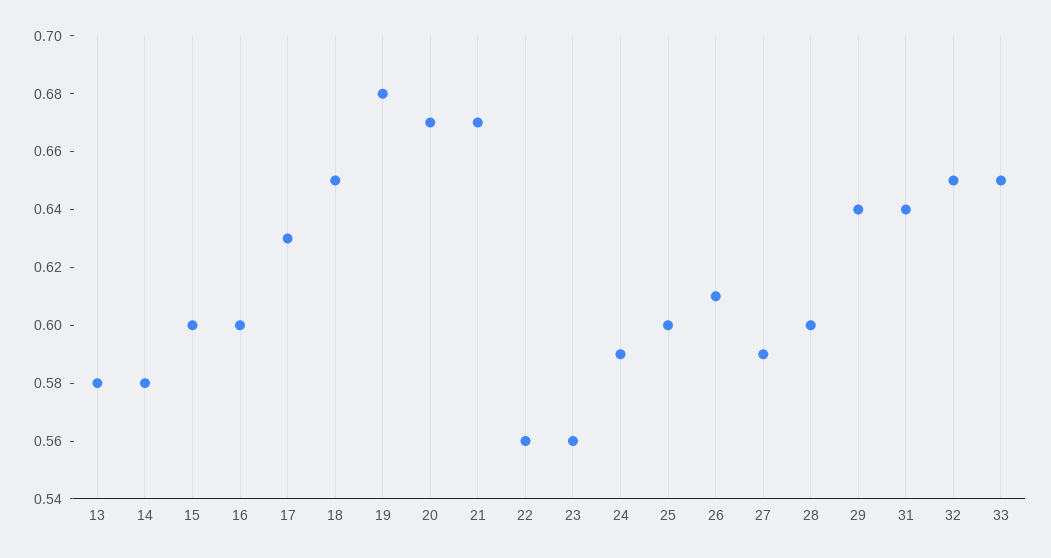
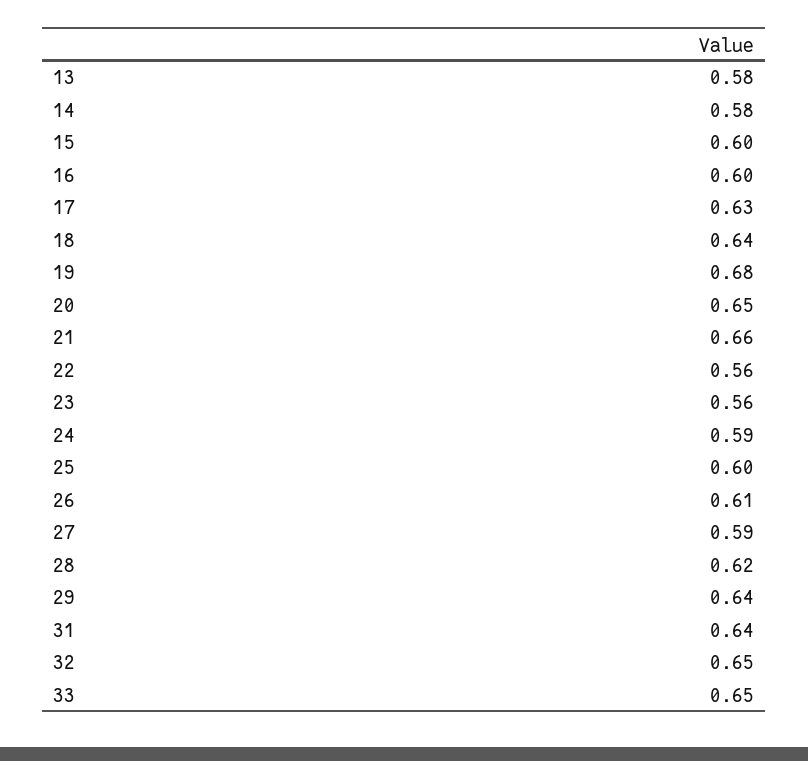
  {
    "13": 0.58,
    "14": 0.58,
    "15": 0.6,
    "16": 0.6,
    "17": 0.63,
-   "18": 0.65,
+   "18": 0.64,
    "19": 0.68,
-   "20": 0.67,
+   "20": 0.65,
-   "21": 0.67,
+   "21": 0.66,
    "22": 0.56,
    "23": 0.56,
    "24": 0.59,
    "25": 0.6,
    "26": 0.61,
    "27": 0.59,
-   "28": 0.6,
+   "28": 0.62,
    "29": 0.64,
    "31": 0.64,
    "32": 0.65,
    "33": 0.65
  }

